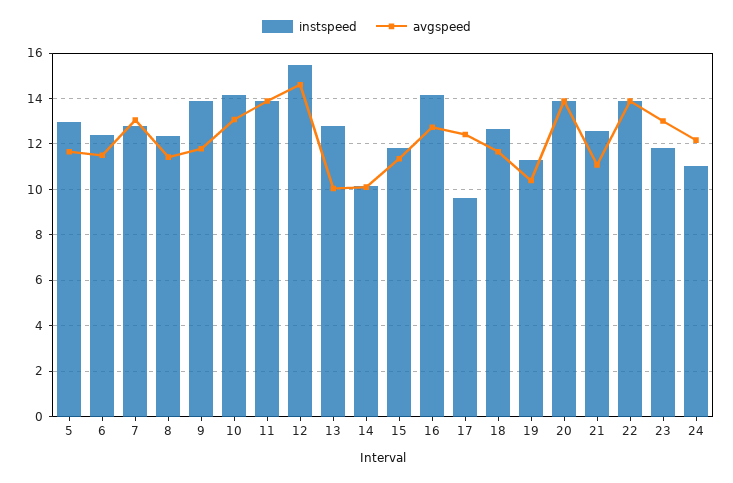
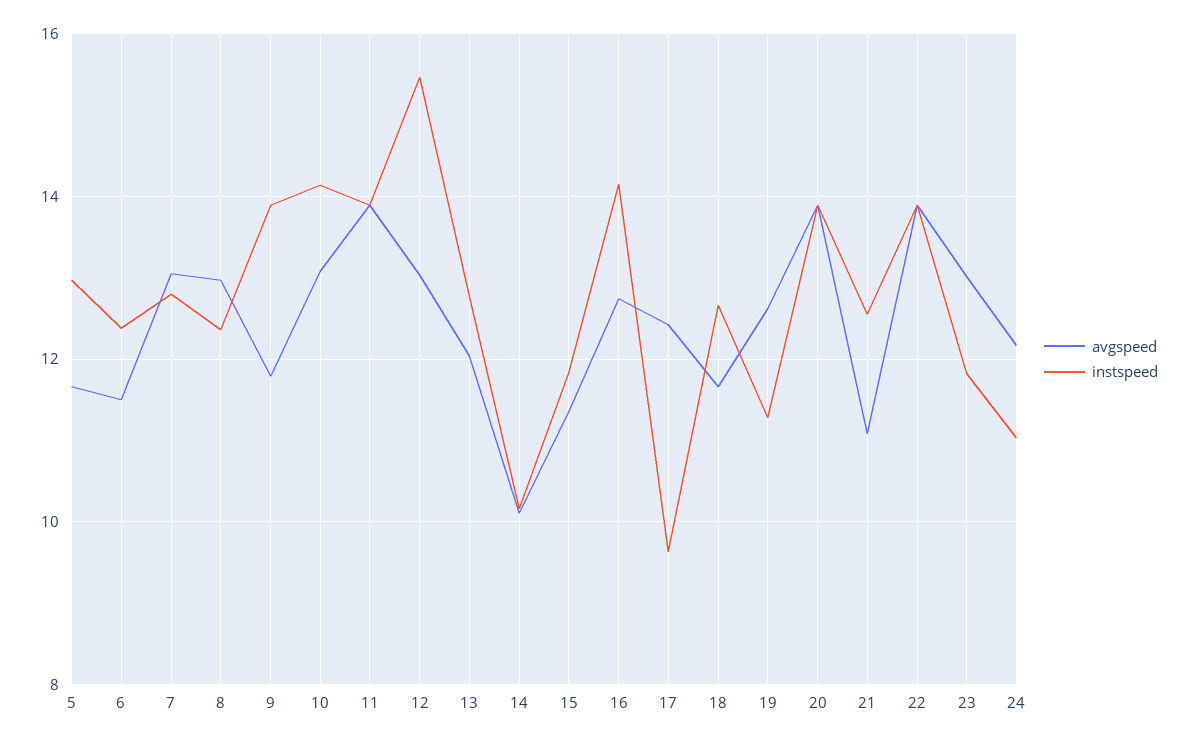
  {
    "instspeed": {
      "5": 13,
      "6": 12.4,
      "7": 12.8,
      "8": 12.4,
      "9": 13.8,
      "10": 14.2,
      "11": 13.8,
      "12": 15.4,
      "13": 12.8,
      "14": 10.2,
      "15": 11.8,
      "16": 14.2,
      "17": 9.6,
      "18": 12.6,
      "19": 11.2,
      "20": 13.8,
      "21": 12.6,
      "22": 13.8,
      "23": 11.8,
      "24": 11
    },
    "avgspeed": {
      "5": 11.6,
      "6": 11.6,
      "7": 13,
-     "8": 11.5,
+     "8": 13,
      "9": 11.8,
      "10": 13,
      "11": 13.8,
-     "12": 14.5,
+     "12": 13,
-     "13": 10,
+     "13": 12,
      "14": 10.2,
      "15": 11.4,
      "16": 12.8,
      "17": 12.4,
      "18": 11.6,
-     "19": 10.5,
+     "19": 12.6,
      "20": 13.8,
      "21": 11,
      "22": 13.8,
      "23": 13,
      "24": 12.2
    }
  }

